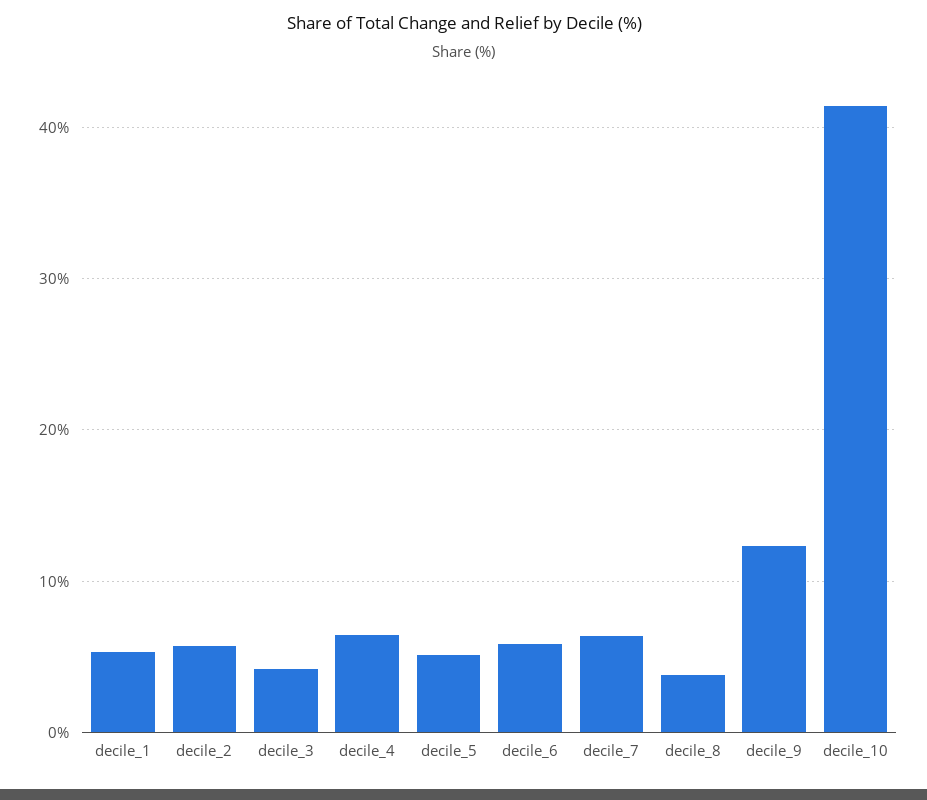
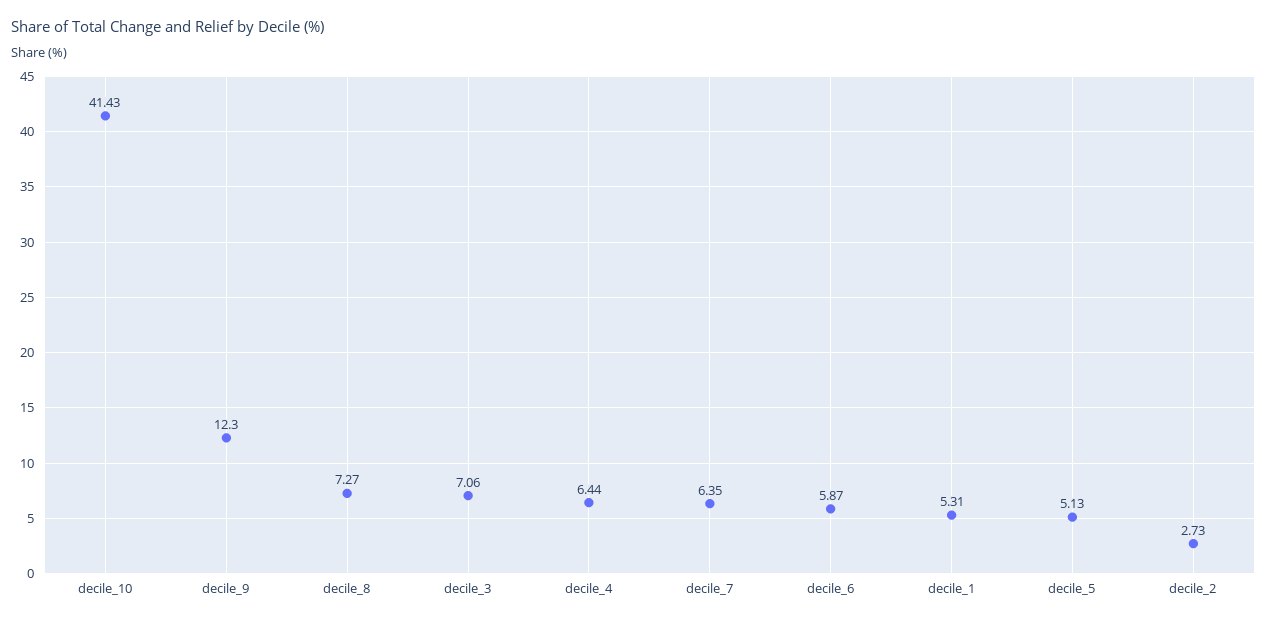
  {
    "decile_1": 5.31,
-   "decile_2": 6,
+   "decile_2": 2.73,
-   "decile_3": 4,
+   "decile_3": 7.06,
    "decile_4": 6.44,
    "decile_5": 5.13,
    "decile_6": 5.87,
    "decile_7": 6.35,
-   "decile_8": 4,
+   "decile_8": 7.27,
    "decile_9": 12.3,
    "decile_10": 41.43
  }

